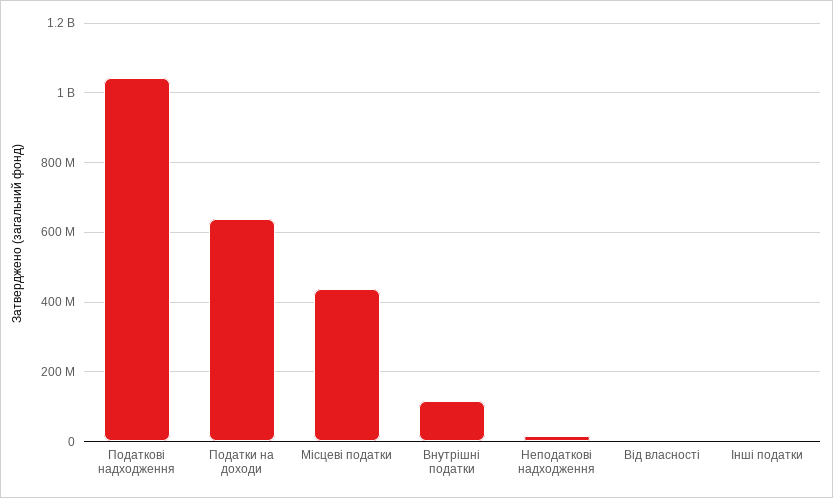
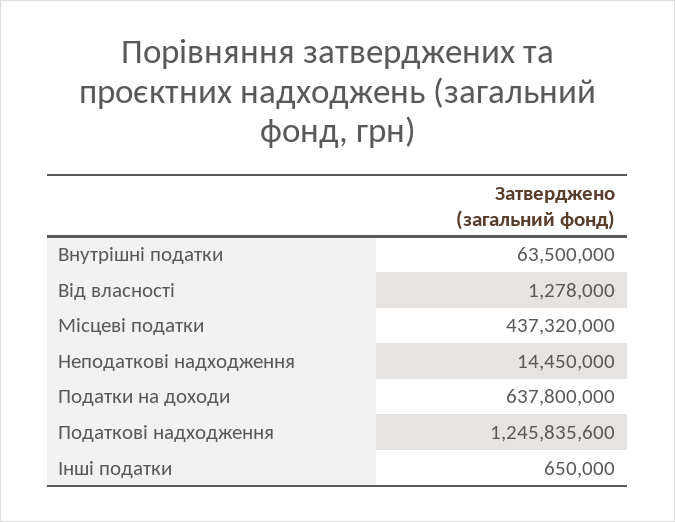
  {
-   "Податкові надходження": 1040000000,
+   "Податкові надходження": 1245835600,
    "Податки на доходи": 637800000,
    "Місцеві податки": 437320000,
-   "Внутрішні податки": 120000000,
+   "Внутрішні податки": 63500000,
    "Неподаткові надходження": 14450000,
    "Від власності": 1278000,
    "Інші податки": 650000
  }

